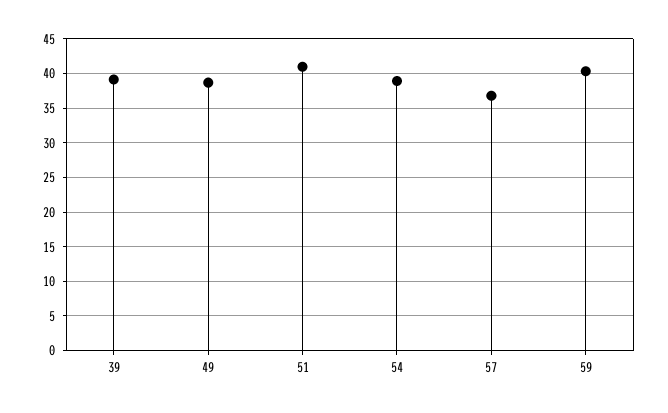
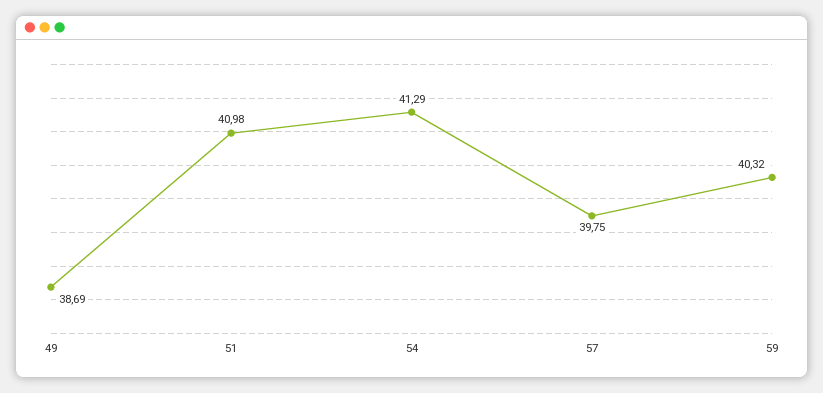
  {
-   "39": 39,
    "49": 38.69,
    "51": 40.98,
-   "54": 39,
+   "54": 41.29,
-   "57": 37,
+   "57": 39.75,
    "59": 40.32
  }

